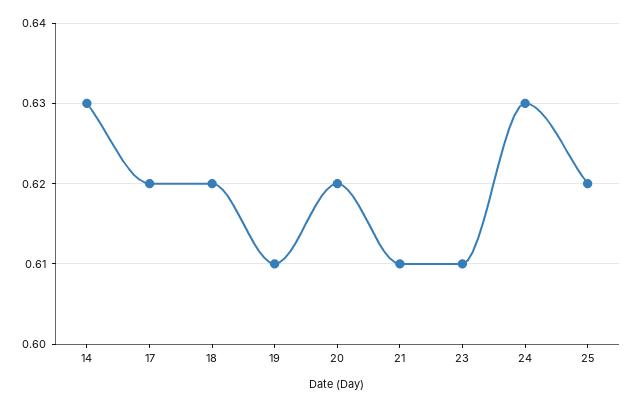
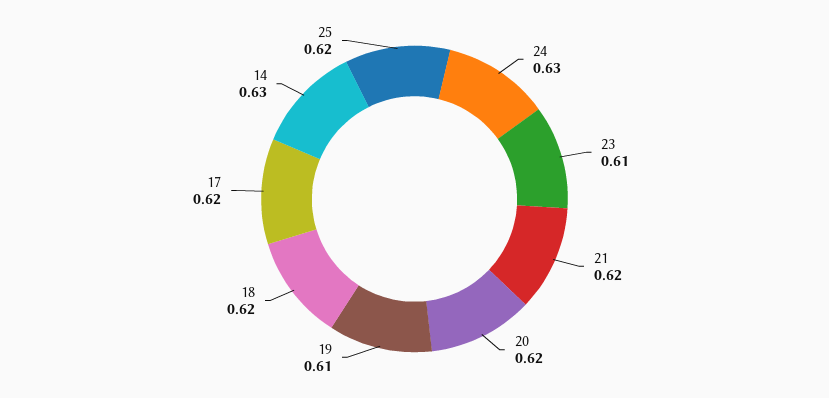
  {
    "14": 0.63,
    "17": 0.62,
    "18": 0.62,
    "19": 0.61,
    "20": 0.62,
-   "21": 0.61,
+   "21": 0.62,
    "23": 0.61,
    "24": 0.63,
    "25": 0.62
  }

